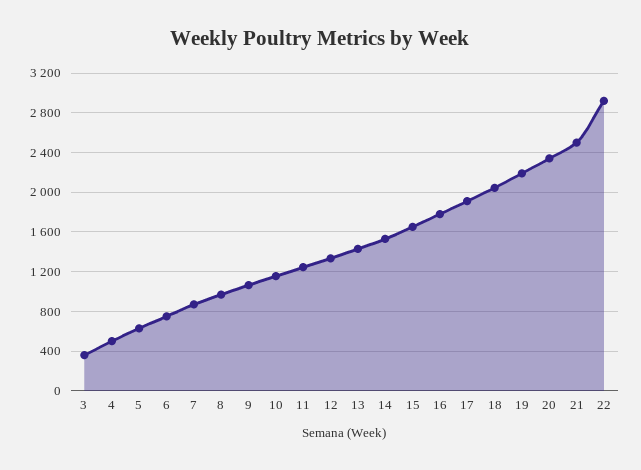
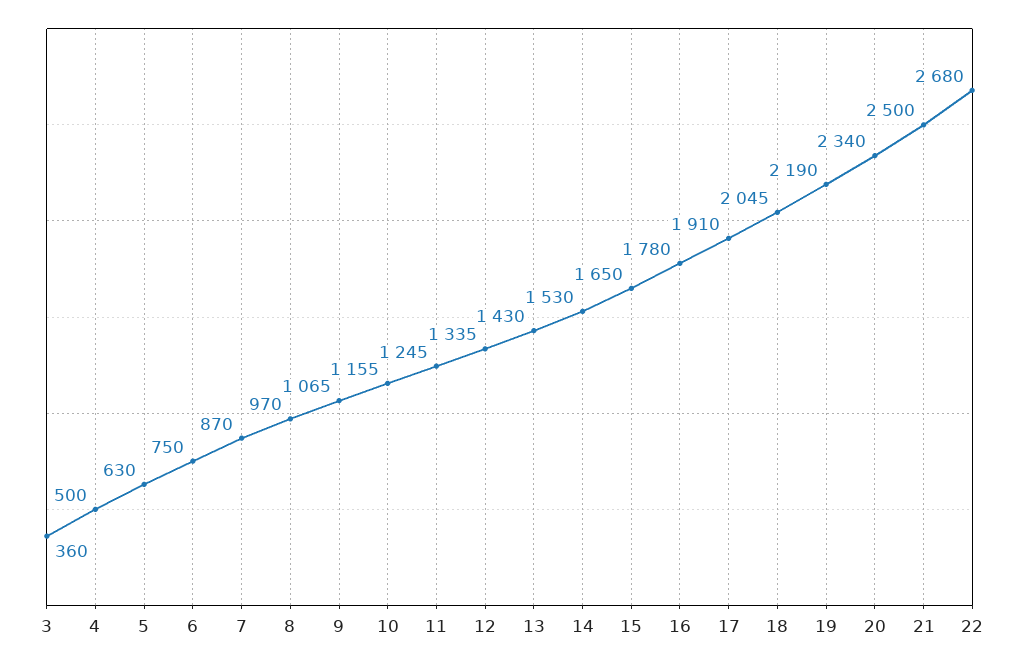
  {
    "3": 360,
    "4": 500,
    "5": 630,
    "6": 750,
    "7": 870,
    "8": 970,
    "9": 1065,
    "10": 1155,
    "11": 1245,
    "12": 1335,
    "13": 1430,
    "14": 1530,
    "15": 1650,
    "16": 1780,
    "17": 1910,
    "18": 2045,
    "19": 2190,
    "20": 2340,
    "21": 2500,
-   "22": 2900
+   "22": 2680
  }

